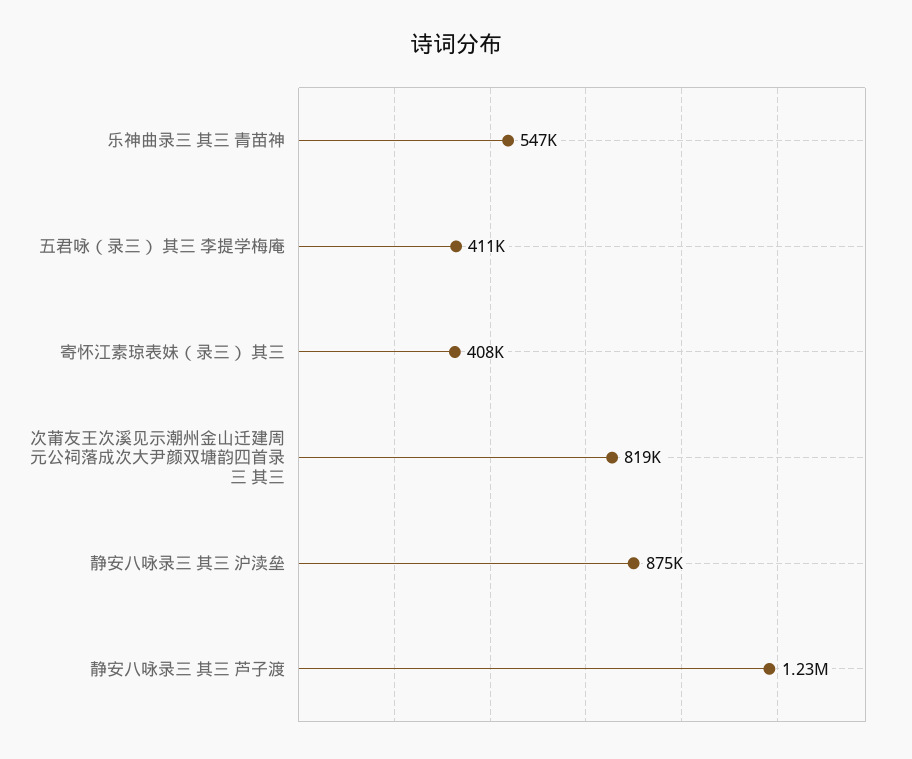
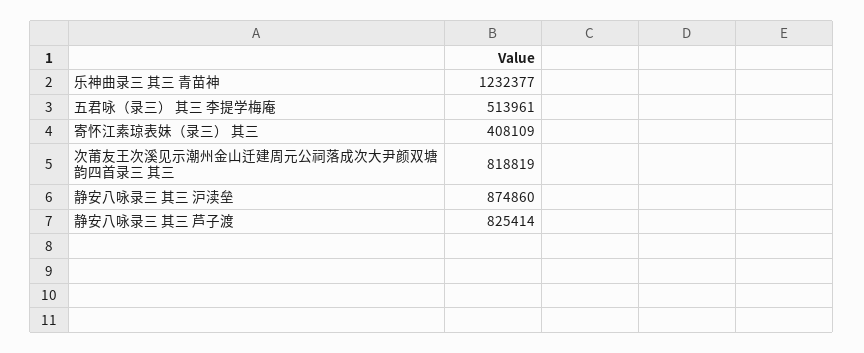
  {
-   "乐神曲录三 其三 青苗神": 547000,
+   "乐神曲录三 其三 青苗神": 1232377,
-   "五君咏（录三） 其三 李提学梅庵": 411000,
+   "五君咏（录三） 其三 李提学梅庵": 513961,
    "寄怀江素琼表妹（录三） 其三": 408109,
    "次莆友王次溪见示潮州金山迁建周元公祠落成次大尹颜双塘韵四首录三 其三": 818819,
    "静安八咏录三 其三 沪渎垒": 874860,
-   "静安八咏录三 其三 芦子渡": 1230000
+   "静安八咏录三 其三 芦子渡": 825414
  }

